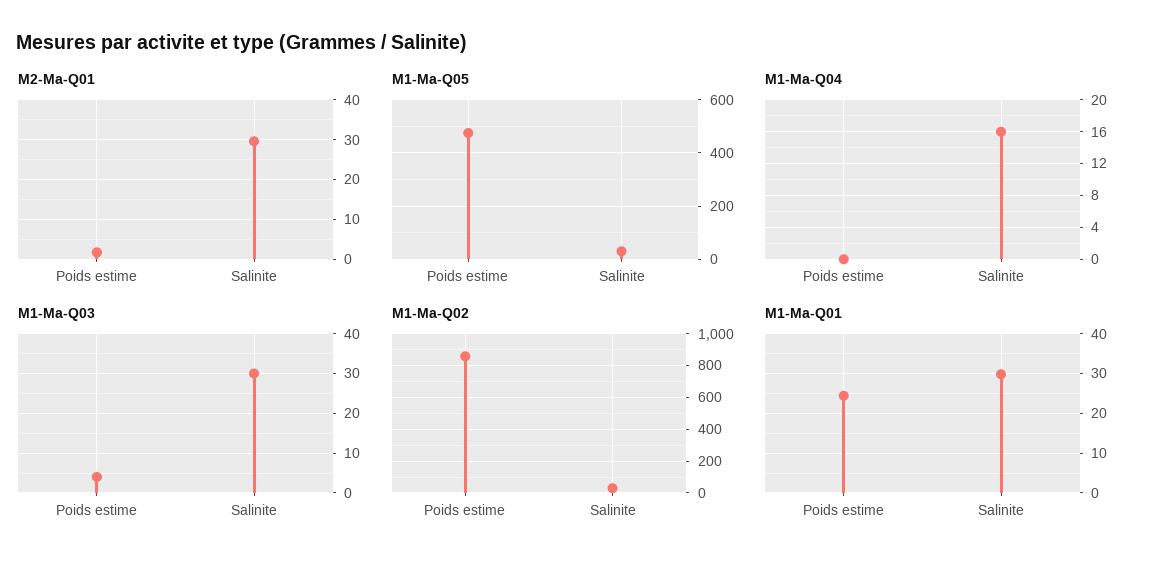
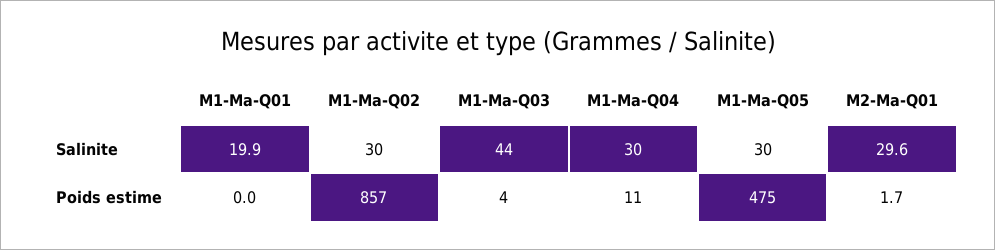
  {
    "M2-Ma-Q01": {
      "Poids estime": 1.7,
      "Salinite": 29.6
    },
    "M1-Ma-Q05": {
      "Poids estime": 475,
      "Salinite": 30
    },
    "M1-Ma-Q04": {
-     "Poids estime": 0,
+     "Poids estime": 11,
-     "Salinite": 16
+     "Salinite": 30
    },
    "M1-Ma-Q03": {
      "Poids estime": 4,
-     "Salinite": 30
+     "Salinite": 44
    },
    "M1-Ma-Q02": {
      "Poids estime": 857,
      "Salinite": 30
    },
    "M1-Ma-Q01": {
-     "Poids estime": 24,
+     "Poids estime": 0,
-     "Salinite": 30
+     "Salinite": 19.9
    }
  }

